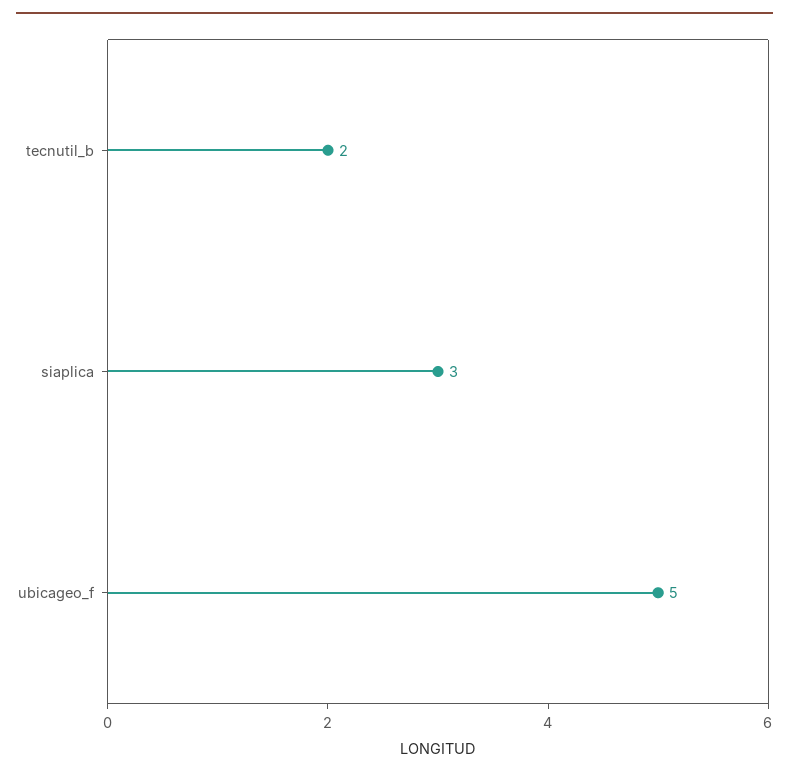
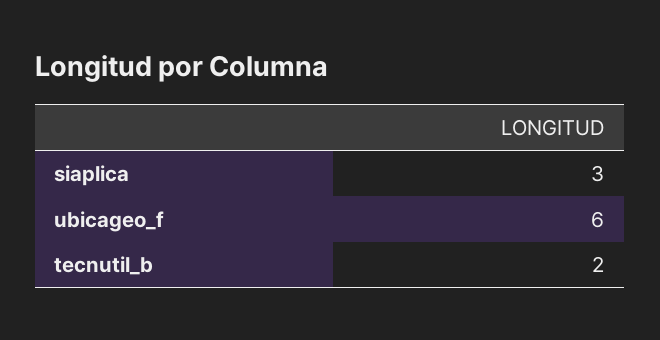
  {
    "tecnutil_b": 2,
    "siaplica": 3,
-   "ubicageo_f": 5
+   "ubicageo_f": 6
  }

